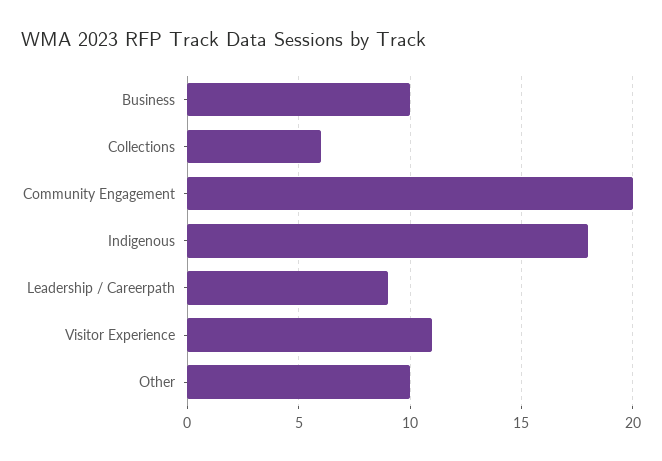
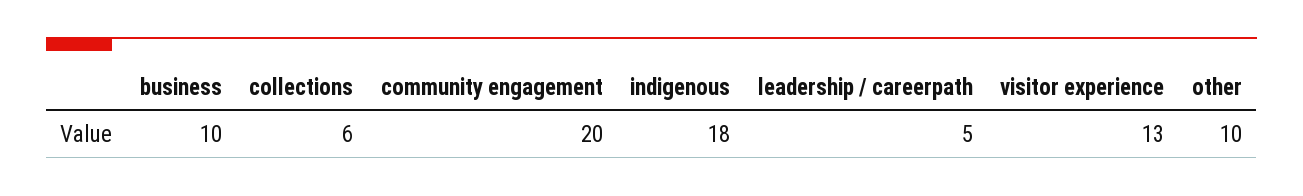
  {
    "Business": 10,
    "Collections": 6,
    "Community Engagement": 20,
    "Indigenous": 18,
-   "Leadership / Careerpath": 9,
+   "Leadership / Careerpath": 5,
-   "Visitor Experience": 11,
+   "Visitor Experience": 13,
    "Other": 10
  }

